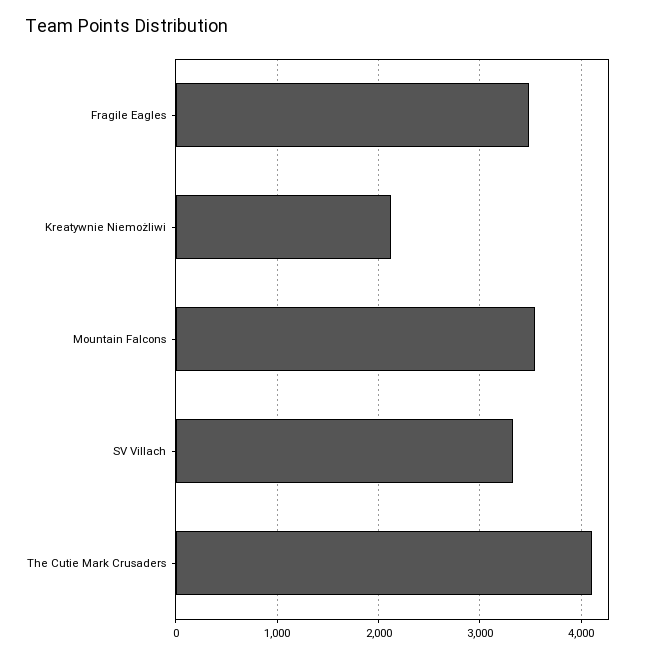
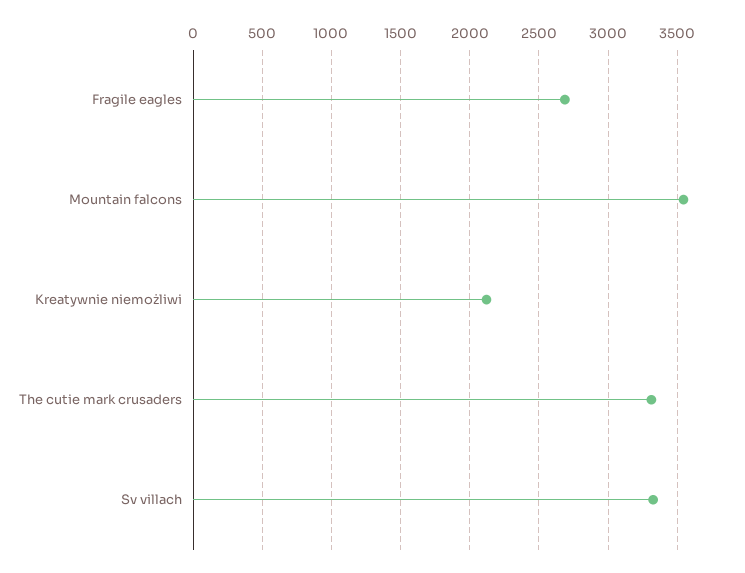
  {
-   "Fragile Eagles": 3500,
+   "Fragile Eagles": 2700,
    "Kreatywnie Niemożliwi": 2100,
    "Mountain Falcons": 3550,
    "SV Villach": 3350,
-   "The Cutie Mark Crusaders": 4100
+   "The Cutie Mark Crusaders": 3300
  }

